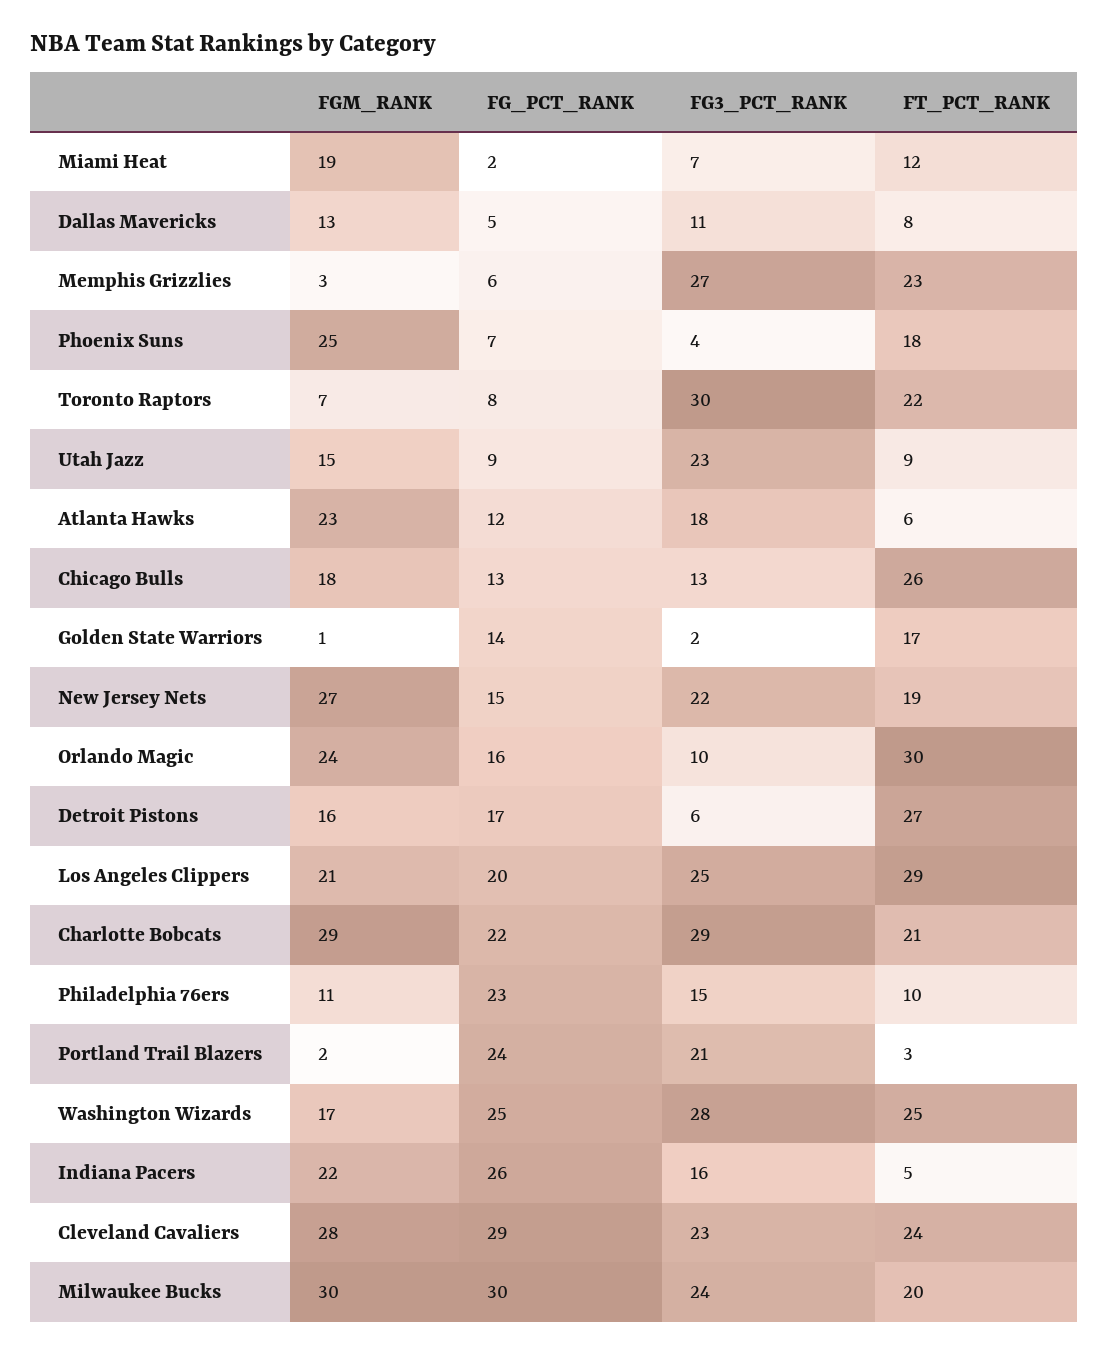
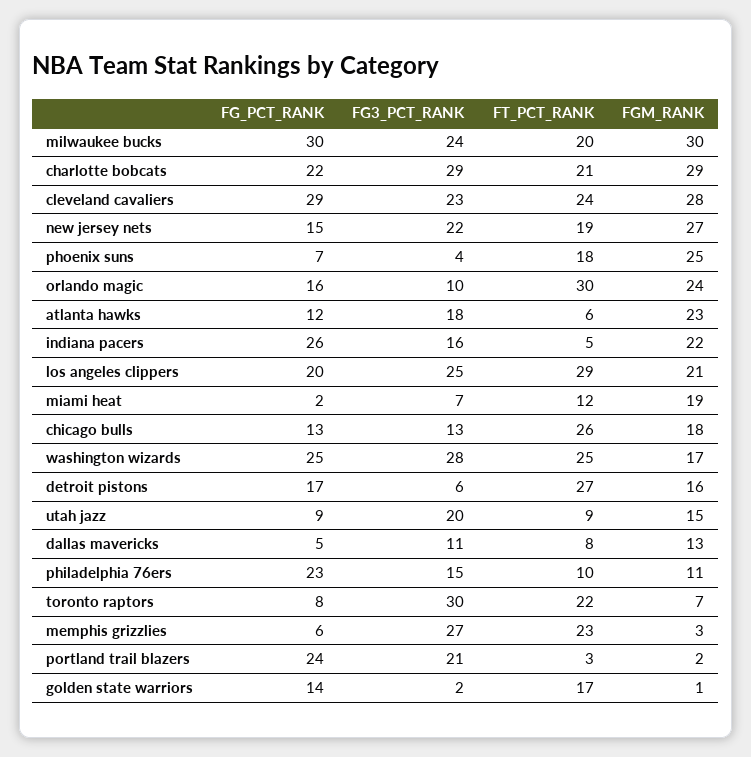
  {
    "FGM_RANK": {
      "Miami Heat": 19,
      "Dallas Mavericks": 13,
      "Memphis Grizzlies": 3,
      "Phoenix Suns": 25,
      "Toronto Raptors": 7,
      "Utah Jazz": 15,
      "Atlanta Hawks": 23,
      "Chicago Bulls": 18,
      "Golden State Warriors": 1,
      "New Jersey Nets": 27,
      "Orlando Magic": 24,
      "Detroit Pistons": 16,
      "Los Angeles Clippers": 21,
      "Charlotte Bobcats": 29,
      "Philadelphia 76ers": 11,
      "Portland Trail Blazers": 2,
      "Washington Wizards": 17,
      "Indiana Pacers": 22,
      "Cleveland Cavaliers": 28,
      "Milwaukee Bucks": 30
    },
    "FG_PCT_RANK": {
      "Miami Heat": 2,
      "Dallas Mavericks": 5,
      "Memphis Grizzlies": 6,
      "Phoenix Suns": 7,
      "Toronto Raptors": 8,
      "Utah Jazz": 9,
      "Atlanta Hawks": 12,
      "Chicago Bulls": 13,
      "Golden State Warriors": 14,
      "New Jersey Nets": 15,
      "Orlando Magic": 16,
      "Detroit Pistons": 17,
      "Los Angeles Clippers": 20,
      "Charlotte Bobcats": 22,
      "Philadelphia 76ers": 23,
      "Portland Trail Blazers": 24,
      "Washington Wizards": 25,
      "Indiana Pacers": 26,
      "Cleveland Cavaliers": 29,
      "Milwaukee Bucks": 30
    },
    "FG3_PCT_RANK": {
      "Miami Heat": 7,
      "Dallas Mavericks": 11,
      "Memphis Grizzlies": 27,
      "Phoenix Suns": 4,
      "Toronto Raptors": 30,
-     "Utah Jazz": 23,
+     "Utah Jazz": 20,
      "Atlanta Hawks": 18,
      "Chicago Bulls": 13,
      "Golden State Warriors": 2,
      "New Jersey Nets": 22,
      "Orlando Magic": 10,
      "Detroit Pistons": 6,
      "Los Angeles Clippers": 25,
      "Charlotte Bobcats": 29,
      "Philadelphia 76ers": 15,
      "Portland Trail Blazers": 21,
      "Washington Wizards": 28,
      "Indiana Pacers": 16,
      "Cleveland Cavaliers": 23,
      "Milwaukee Bucks": 24
    },
    "FT_PCT_RANK": {
      "Miami Heat": 12,
      "Dallas Mavericks": 8,
      "Memphis Grizzlies": 23,
      "Phoenix Suns": 18,
      "Toronto Raptors": 22,
      "Utah Jazz": 9,
      "Atlanta Hawks": 6,
      "Chicago Bulls": 26,
      "Golden State Warriors": 17,
      "New Jersey Nets": 19,
      "Orlando Magic": 30,
      "Detroit Pistons": 27,
      "Los Angeles Clippers": 29,
      "Charlotte Bobcats": 21,
      "Philadelphia 76ers": 10,
      "Portland Trail Blazers": 3,
      "Washington Wizards": 25,
      "Indiana Pacers": 5,
      "Cleveland Cavaliers": 24,
      "Milwaukee Bucks": 20
    }
  }

